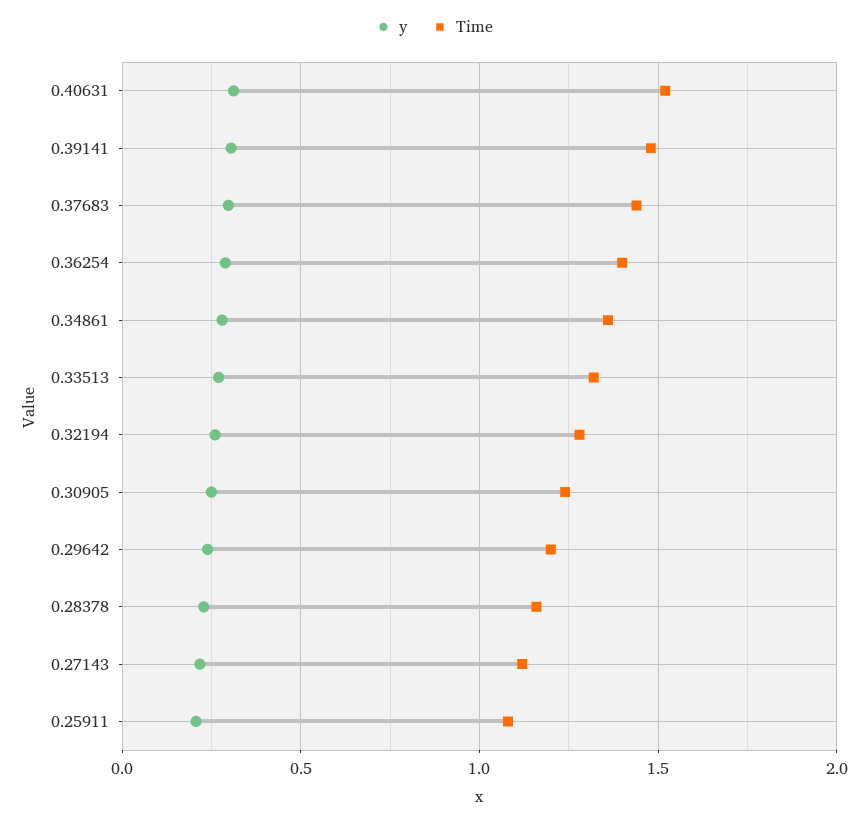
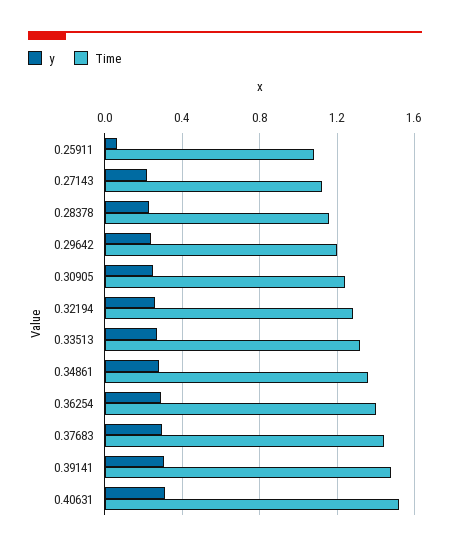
  {
    "y": {
      "0.40631": 0.3,
      "0.39141": 0.3,
      "0.37683": 0.3,
      "0.36254": 0.3,
      "0.34861": 0.3,
      "0.33513": 0.25,
      "0.32194": 0.25,
      "0.30905": 0.25,
      "0.29642": 0.25,
      "0.28378": 0.25,
      "0.27143": 0.2,
-     "0.25911": 0.2
+     "0.25911": 0.05
    },
    "Time": {
      "0.40631": 1.5,
      "0.39141": 1.5,
      "0.37683": 1.45,
      "0.36254": 1.4,
      "0.34861": 1.35,
      "0.33513": 1.3,
      "0.32194": 1.3,
      "0.30905": 1.25,
      "0.29642": 1.2,
      "0.28378": 1.15,
      "0.27143": 1.1,
      "0.25911": 1.1
    }
  }

